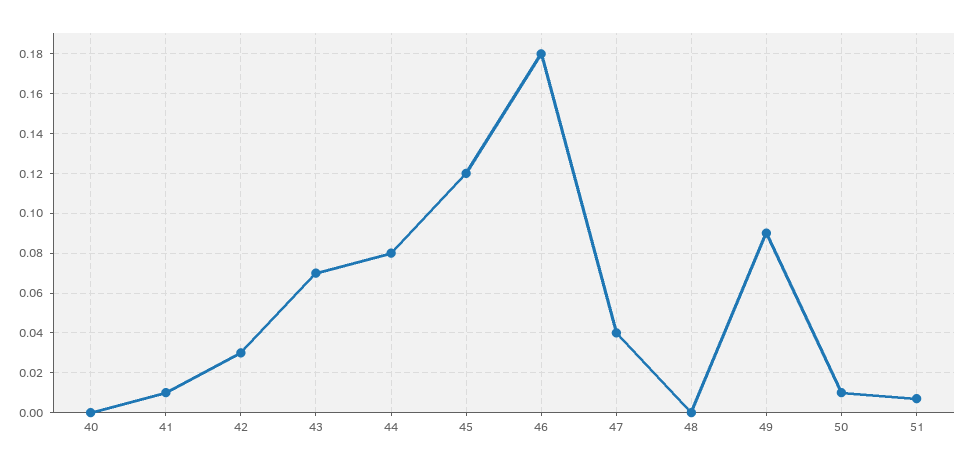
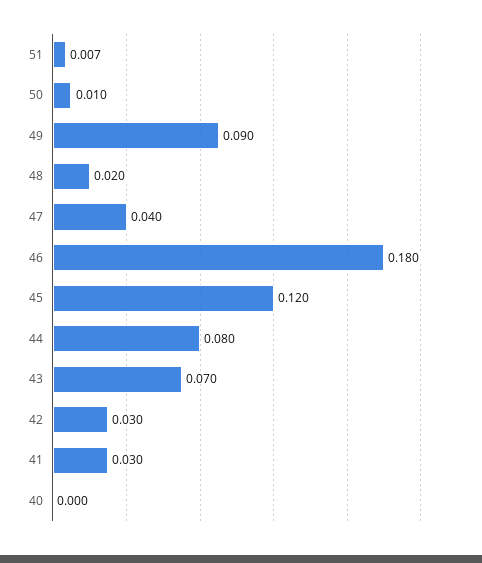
  {
    "40": 0,
-   "41": 0.01,
+   "41": 0.03,
    "42": 0.03,
    "43": 0.07,
    "44": 0.08,
    "45": 0.12,
    "46": 0.18,
    "47": 0.04,
-   "48": 0,
+   "48": 0.02,
    "49": 0.09,
    "50": 0.01,
    "51": 0.007
  }

